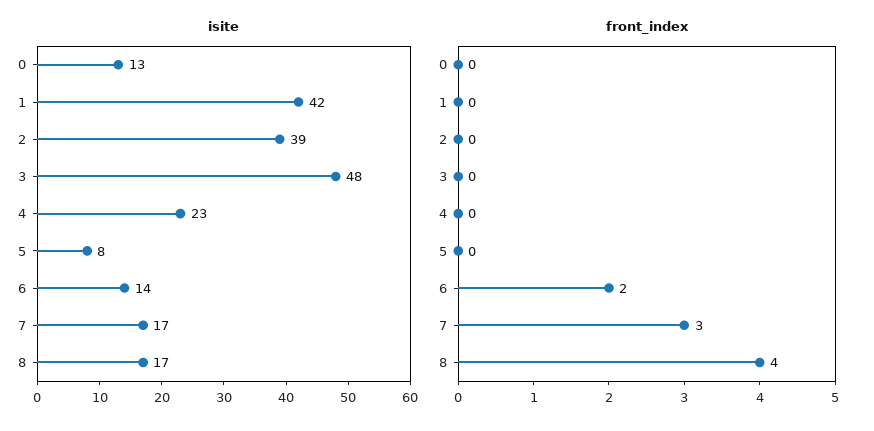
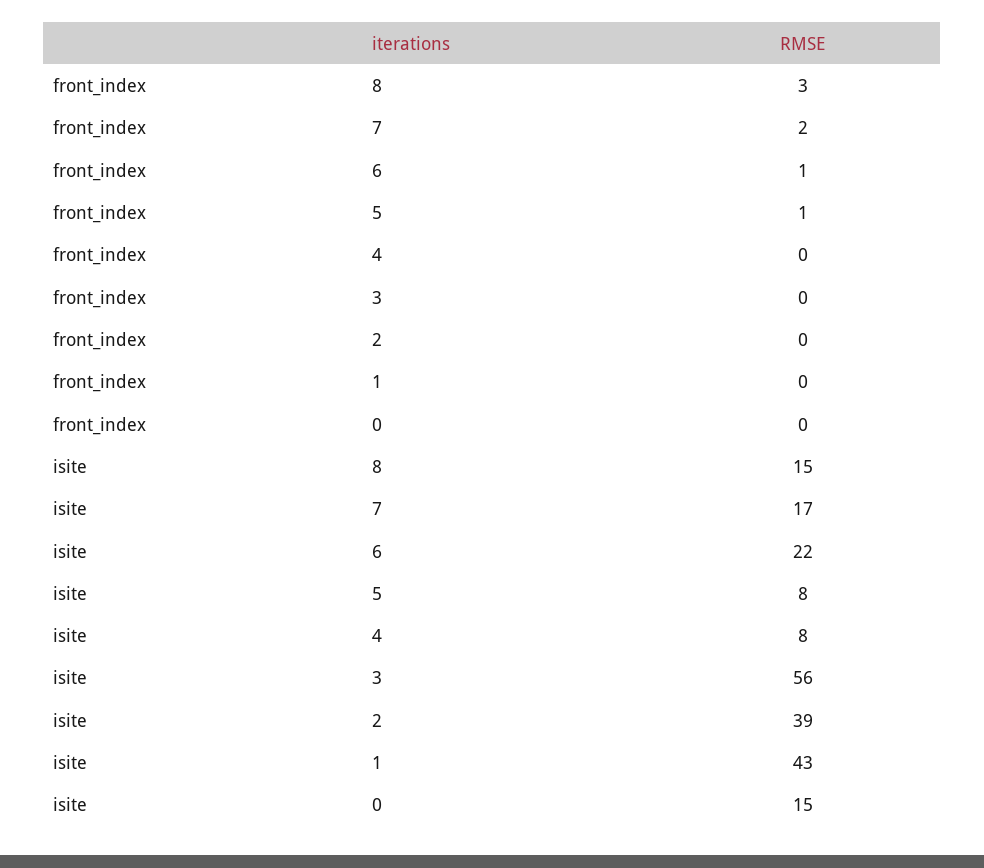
  {
    "isite": {
-     "0": 13,
+     "0": 15,
-     "1": 42,
+     "1": 43,
      "2": 39,
-     "3": 48,
+     "3": 56,
-     "4": 23,
+     "4": 8,
      "5": 8,
-     "6": 14,
+     "6": 22,
      "7": 17,
-     "8": 17
+     "8": 15
    },
    "front_index": {
      "0": 0,
      "1": 0,
      "2": 0,
      "3": 0,
      "4": 0,
-     "5": 0,
+     "5": 1,
-     "6": 2,
+     "6": 1,
-     "7": 3,
+     "7": 2,
-     "8": 4
+     "8": 3
    }
  }

